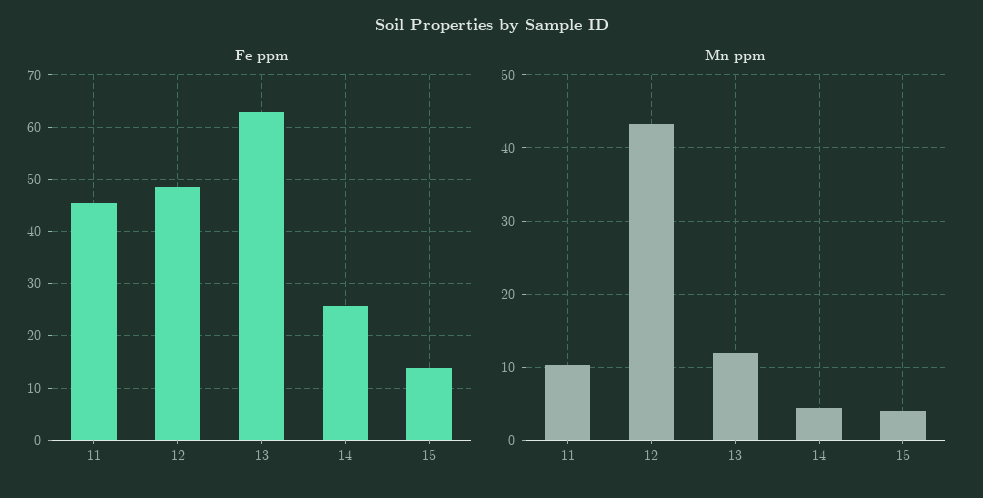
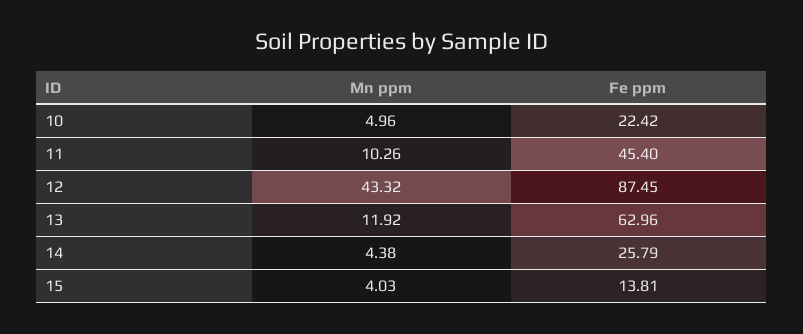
  {
    "Fe ppm": {
      "11": 45.4,
-     "12": 48,
+     "12": 87.45,
      "13": 62.96,
      "14": 25.79,
-     "15": 13.81
+     "15": 13.81,
+     "10": 22.42
    },
    "Mn ppm": {
      "11": 10.26,
      "12": 43.32,
      "13": 11.92,
      "14": 4.38,
-     "15": 4.03
+     "15": 4.03,
+     "10": 4.96
    }
  }

